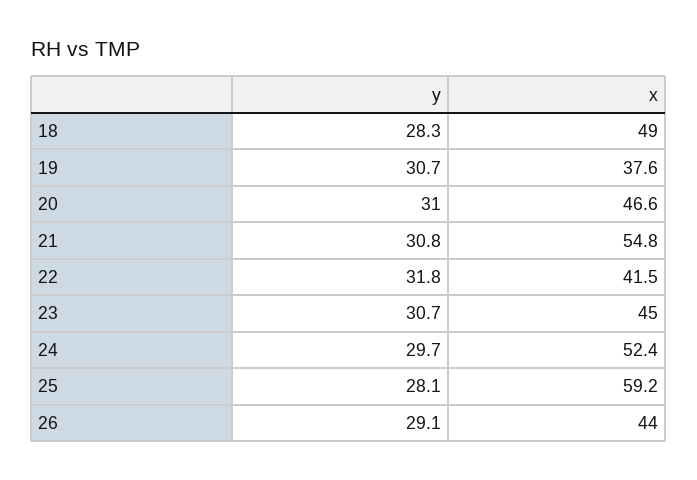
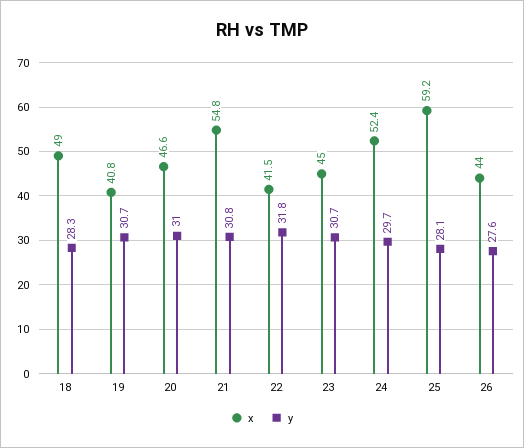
  {
    "y": {
      "18": 28.3,
      "19": 30.7,
      "20": 31,
      "21": 30.8,
      "22": 31.8,
      "23": 30.7,
      "24": 29.7,
      "25": 28.1,
-     "26": 29.1
+     "26": 27.6
    },
    "x": {
      "18": 49,
-     "19": 37.6,
+     "19": 40.8,
      "20": 46.6,
      "21": 54.8,
      "22": 41.5,
      "23": 45,
      "24": 52.4,
      "25": 59.2,
      "26": 44
    }
  }

